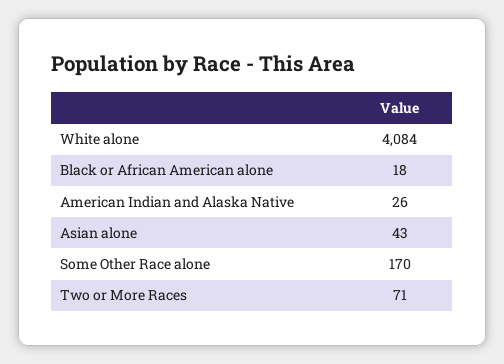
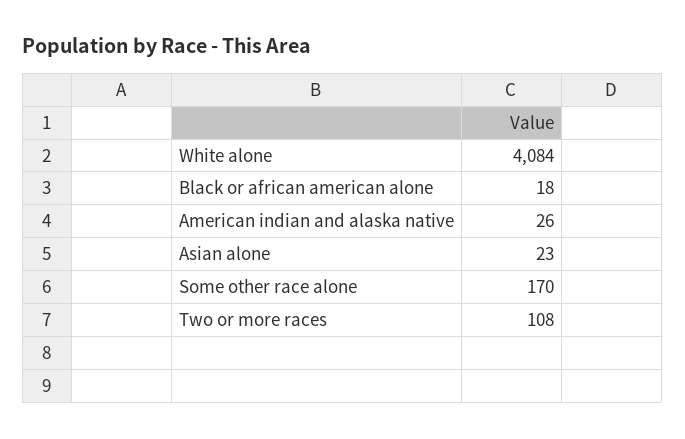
  {
    "White alone": 4084,
    "Black or African American alone": 18,
    "American Indian and Alaska Native": 26,
-   "Asian alone": 43,
+   "Asian alone": 23,
    "Some Other Race alone": 170,
-   "Two or More Races": 71
+   "Two or More Races": 108
  }

